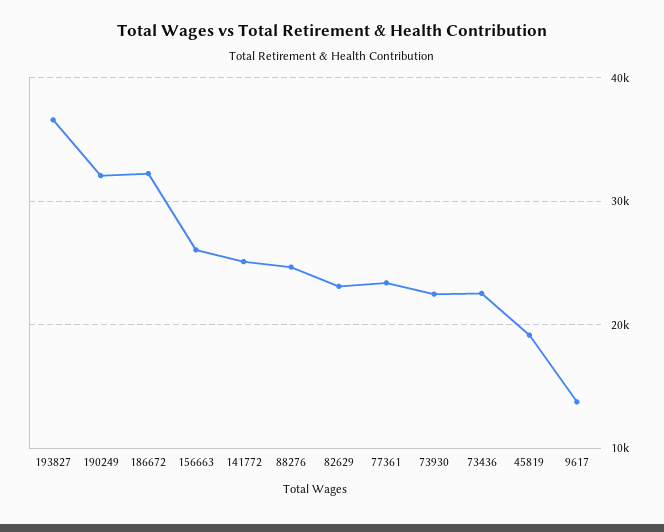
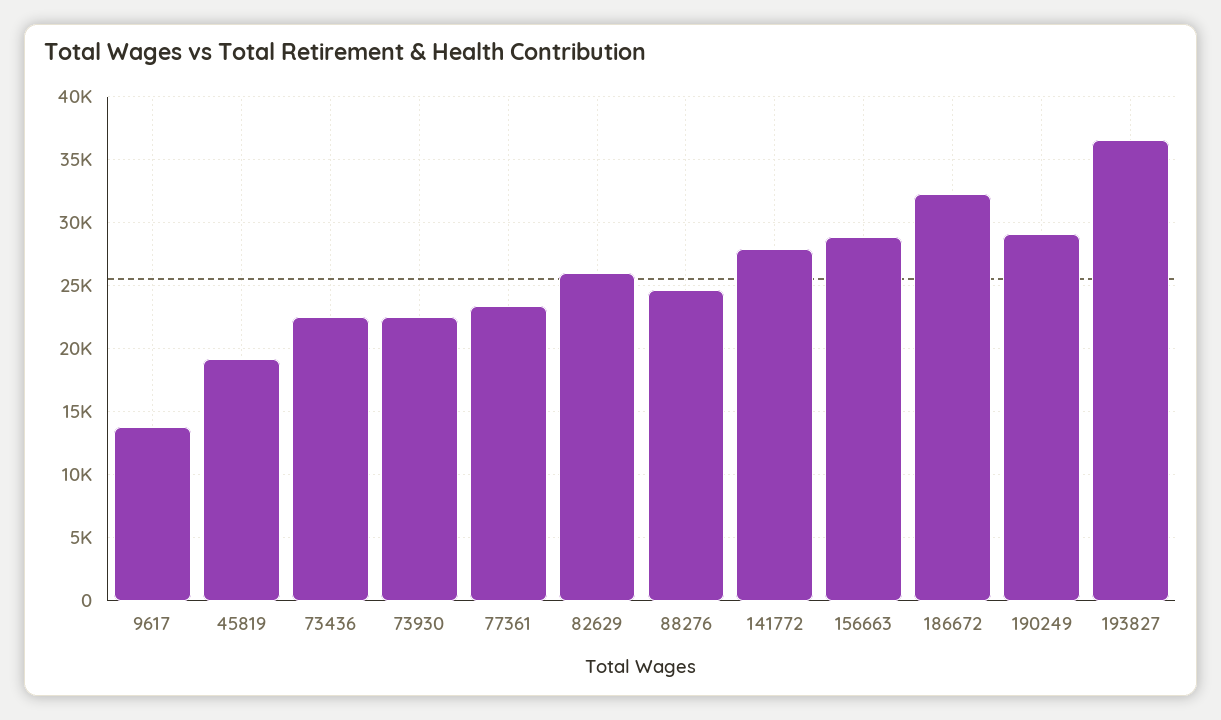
  {
    "193827": 36500,
-   "190249": 32000,
+   "190249": 29000,
    "186672": 32000,
-   "156663": 26000,
+   "156663": 29000,
-   "141772": 25000,
+   "141772": 28000,
    "88276": 24500,
-   "82629": 23000,
+   "82629": 26000,
    "77361": 23500,
    "73930": 22500,
    "73436": 22500,
    "45819": 19000,
    "9617": 14000
  }

